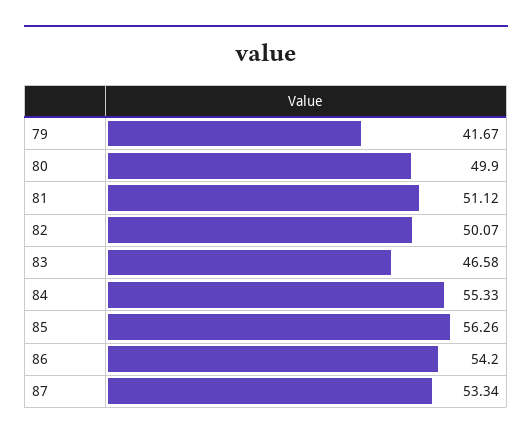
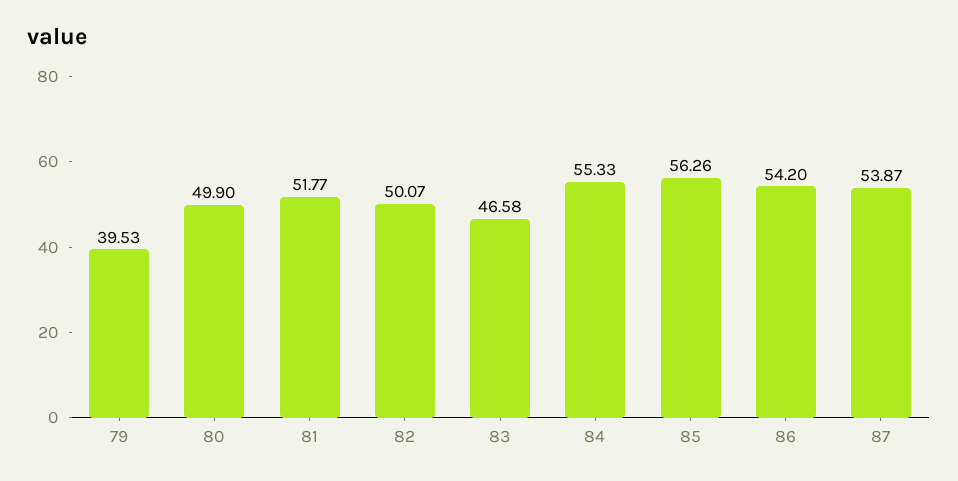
  {
-   "79": 41.67,
+   "79": 39.53,
    "80": 49.9,
-   "81": 51.12,
+   "81": 51.77,
    "82": 50.07,
    "83": 46.58,
    "84": 55.33,
    "85": 56.26,
    "86": 54.2,
-   "87": 53.34
+   "87": 53.87
  }

